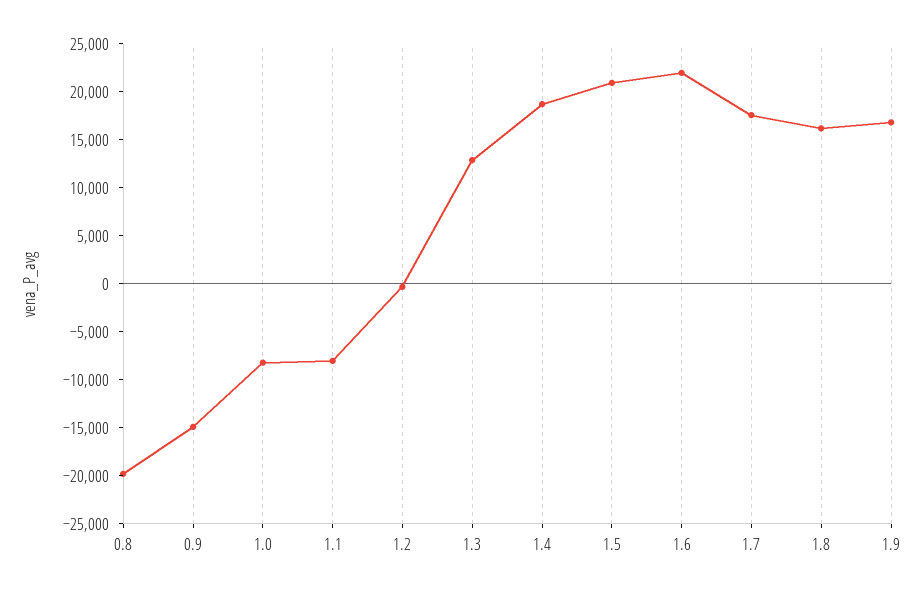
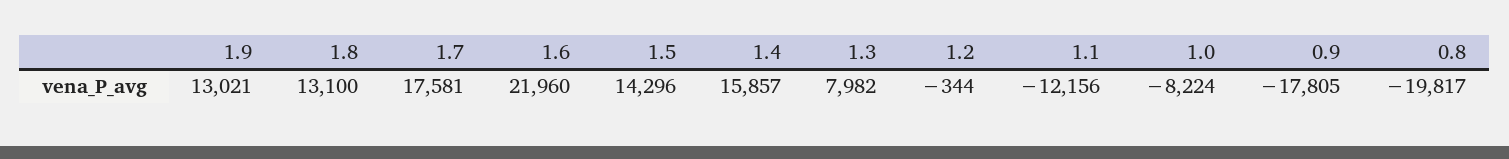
  {
    "0.8": -19817,
-   "0.9": -15000,
+   "0.9": -17805,
    "1.0": -8224,
-   "1.1": -8000,
+   "1.1": -12156,
    "1.2": -344,
-   "1.3": 13000,
+   "1.3": 7982,
-   "1.4": 19000,
+   "1.4": 15857,
-   "1.5": 21000,
+   "1.5": 14296,
    "1.6": 21960,
    "1.7": 17581,
-   "1.8": 16000,
+   "1.8": 13100,
-   "1.9": 17000
+   "1.9": 13021
  }

